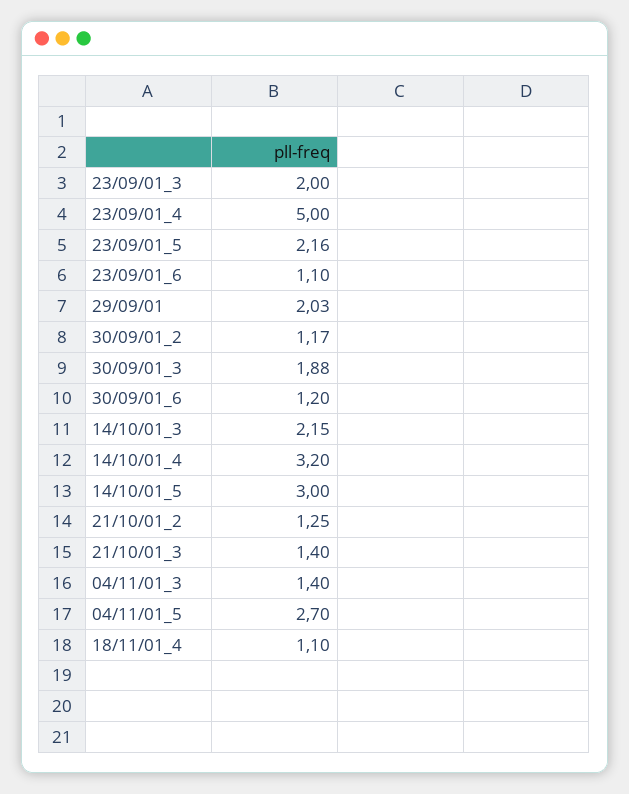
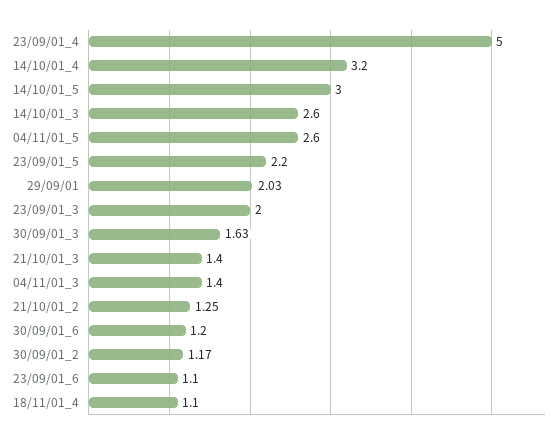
  {
    "23/09/01_3": 2,
    "23/09/01_4": 5,
-   "23/09/01_5": 2.16,
+   "23/09/01_5": 2.2,
    "23/09/01_6": 1.1,
    "29/09/01": 2.03,
    "30/09/01_2": 1.17,
-   "30/09/01_3": 1.88,
+   "30/09/01_3": 1.63,
    "30/09/01_6": 1.2,
-   "14/10/01_3": 2.15,
+   "14/10/01_3": 2.6,
    "14/10/01_4": 3.2,
    "14/10/01_5": 3,
    "21/10/01_2": 1.25,
    "21/10/01_3": 1.4,
    "04/11/01_3": 1.4,
-   "04/11/01_5": 2.7,
+   "04/11/01_5": 2.6,
    "18/11/01_4": 1.1
  }

